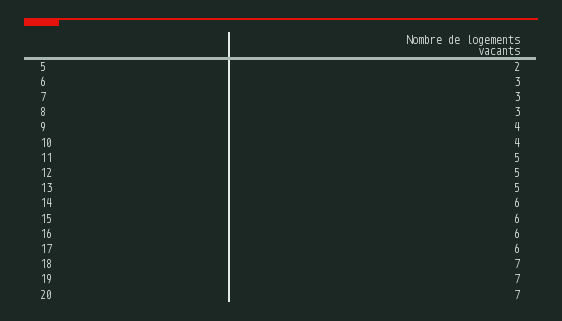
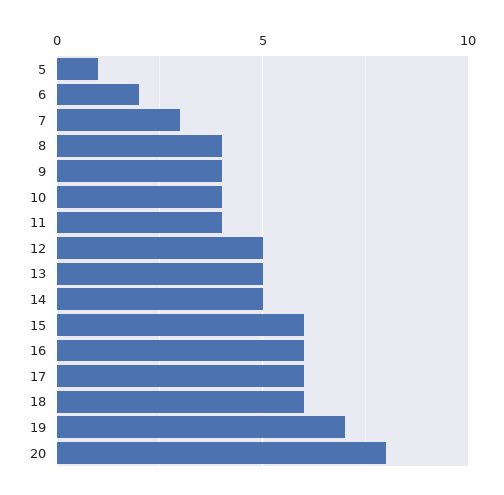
  {
-   "5": 2,
+   "5": 1,
-   "6": 3,
+   "6": 2,
    "7": 3,
-   "8": 3,
+   "8": 4,
    "9": 4,
    "10": 4,
-   "11": 5,
+   "11": 4,
    "12": 5,
    "13": 5,
-   "14": 6,
+   "14": 5,
    "15": 6,
    "16": 6,
    "17": 6,
-   "18": 7,
+   "18": 6,
    "19": 7,
-   "20": 7
+   "20": 8
  }

